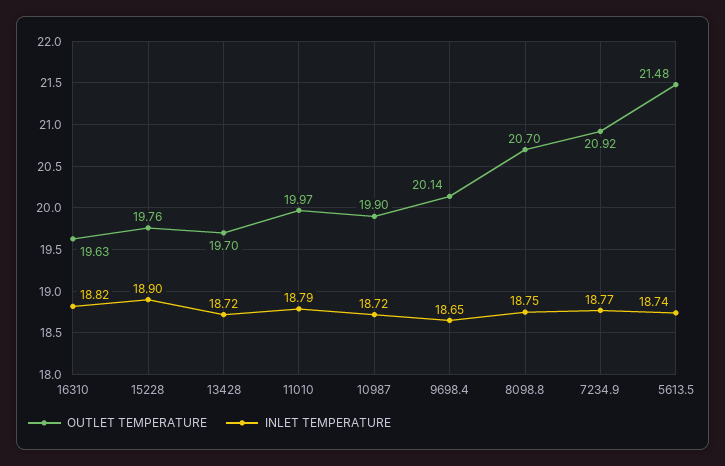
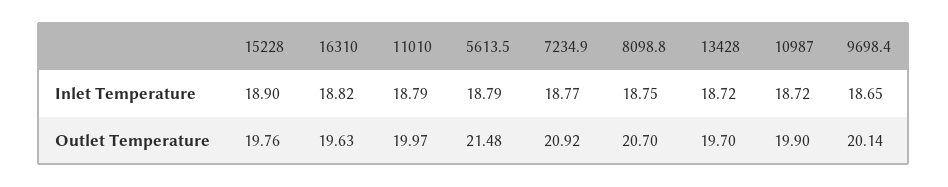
  {
    "OUTLET TEMPERATURE": {
      "16310": 19.63,
      "15228": 19.76,
      "13428": 19.7,
      "11010": 19.97,
      "10987": 19.9,
      "9698.4": 20.14,
      "8098.8": 20.7,
      "7234.9": 20.92,
      "5613.5": 21.48
    },
    "INLET TEMPERATURE": {
      "16310": 18.82,
      "15228": 18.9,
      "13428": 18.72,
      "11010": 18.79,
      "10987": 18.72,
      "9698.4": 18.65,
      "8098.8": 18.75,
      "7234.9": 18.77,
-     "5613.5": 18.74
+     "5613.5": 18.79
    }
  }

